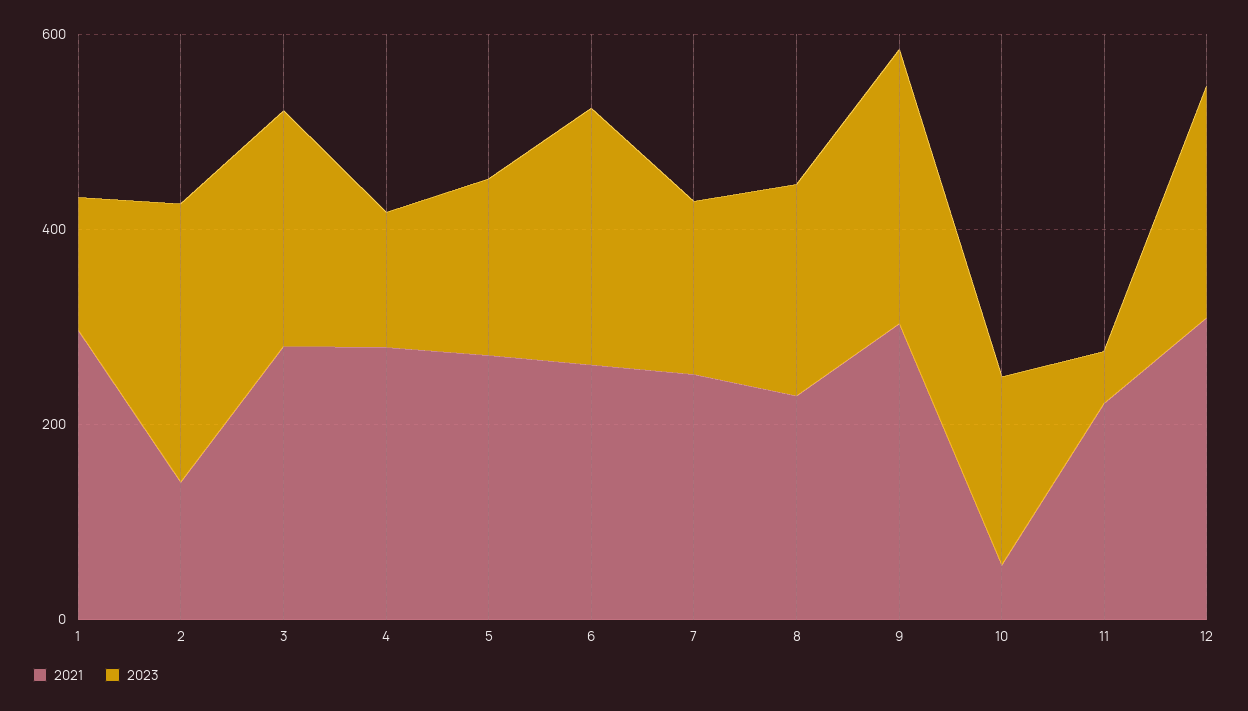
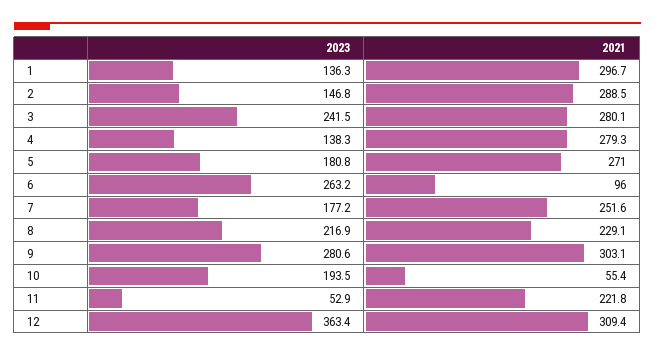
  {
    "2021": {
      "1": 296.7,
-     "2": 150,
+     "2": 288.5,
      "3": 280.1,
      "4": 279.3,
      "5": 271,
-     "6": 250,
+     "6": 96,
      "7": 251.6,
      "8": 229.1,
      "9": 303.1,
      "10": 55.4,
      "11": 221.8,
      "12": 309.4
    },
    "2023": {
      "1": 136.3,
-     "2": 300,
+     "2": 146.8,
      "3": 241.5,
      "4": 138.3,
      "5": 180.8,
      "6": 263.2,
      "7": 177.2,
      "8": 216.9,
      "9": 280.6,
      "10": 193.5,
      "11": 52.9,
-     "12": 250
+     "12": 363.4
    }
  }

